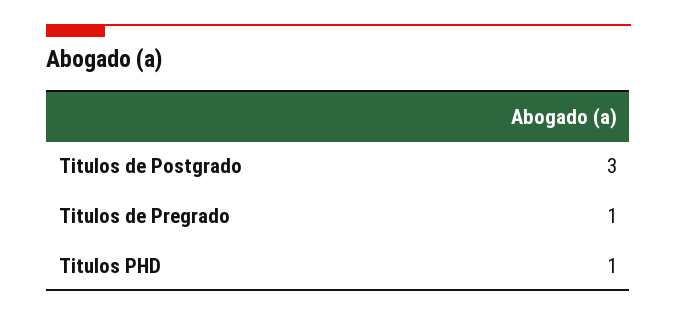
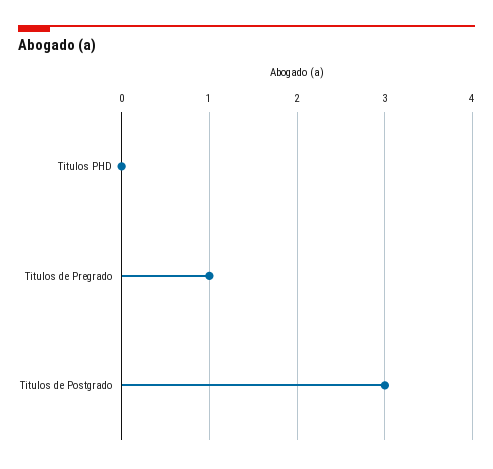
  {
    "Titulos de Postgrado": 3,
    "Titulos de Pregrado": 1,
-   "Titulos PHD": 1
+   "Titulos PHD": 0
  }

